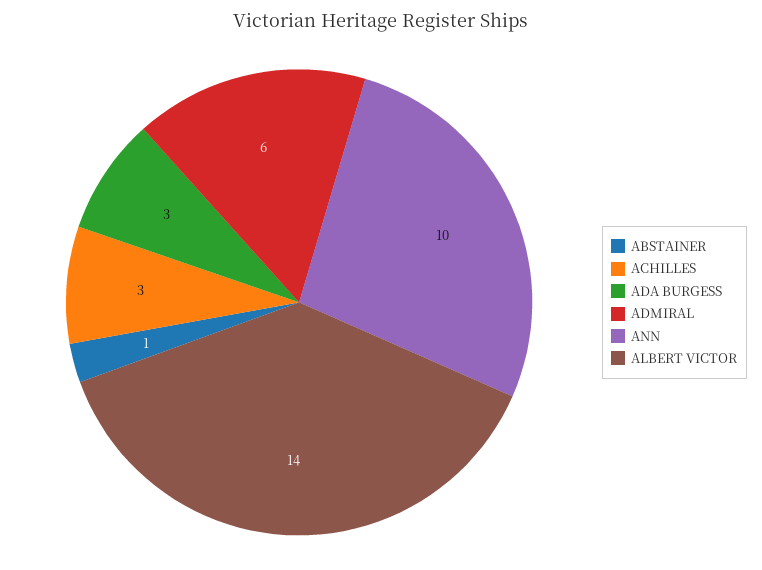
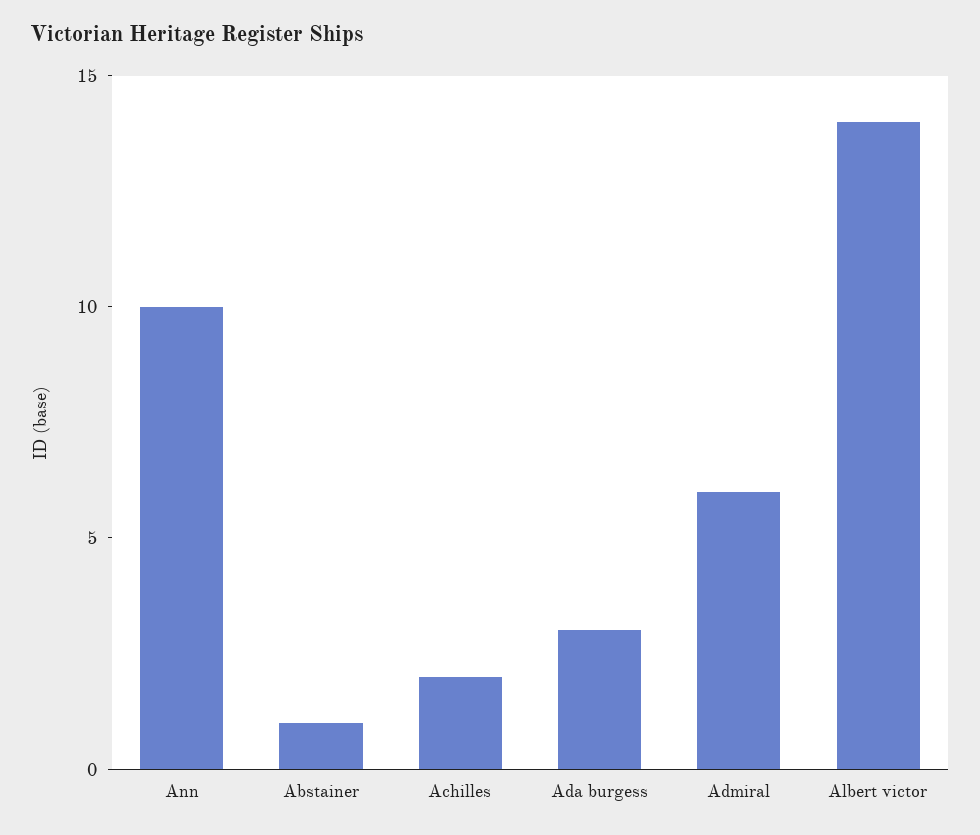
  {
    "ABSTAINER": 1,
-   "ACHILLES": 3,
+   "ACHILLES": 2,
    "ADA BURGESS": 3,
    "ADMIRAL": 6,
    "ANN": 10,
    "ALBERT VICTOR": 14
  }

